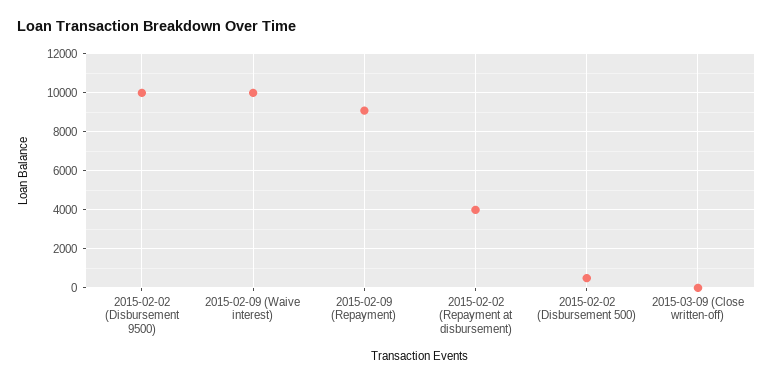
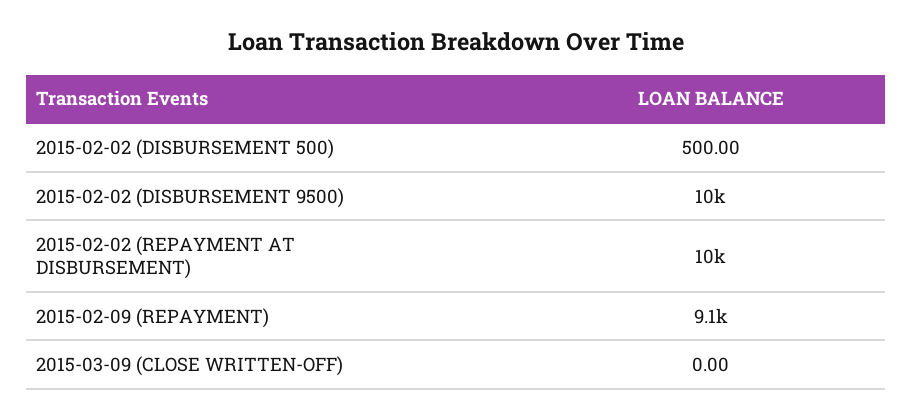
  {
    "2015-02-02 (Disbursement 9500)": 10000,
-   "2015-02-09 (Waive interest)": 10000,
    "2015-02-09 (Repayment)": 9100,
-   "2015-02-02 (Repayment at disbursement)": 4000,
+   "2015-02-02 (Repayment at disbursement)": 10000,
    "2015-02-02 (Disbursement 500)": 500,
    "2015-03-09 (Close written-off)": 0
  }

